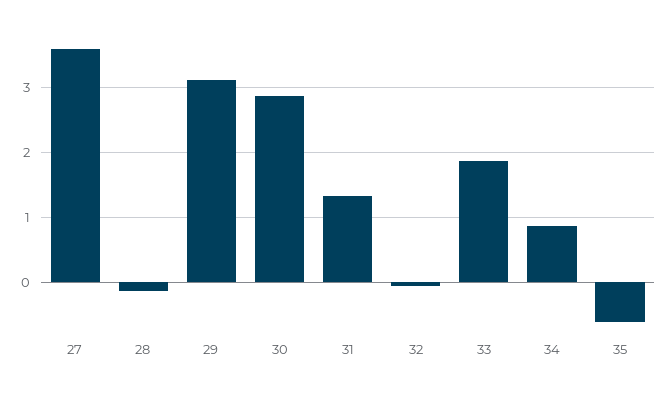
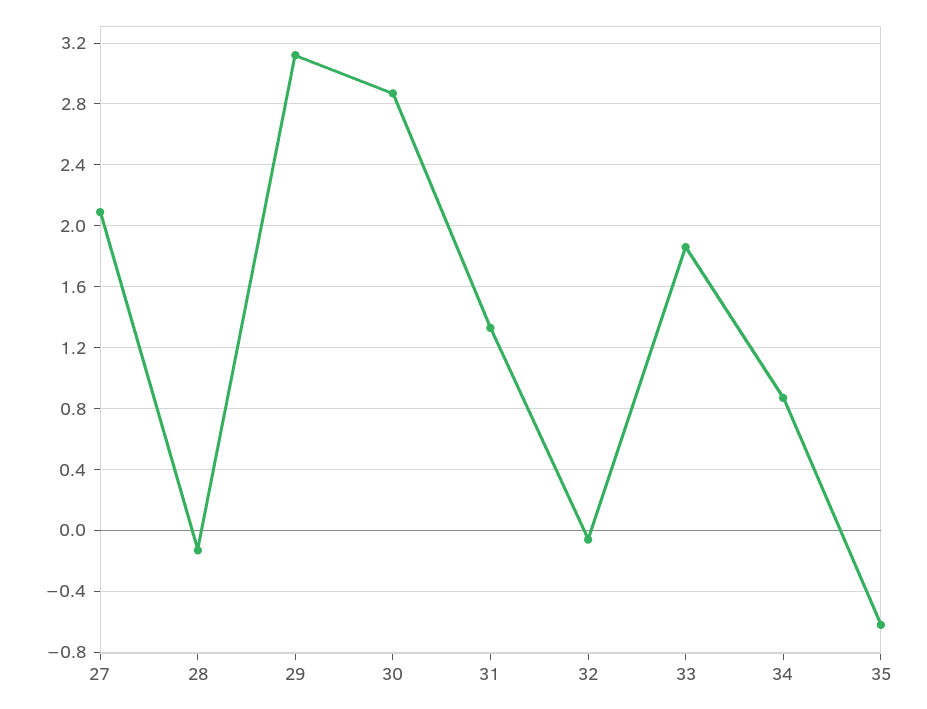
  {
-   "27": 3.6,
+   "27": 2.1,
    "28": -0.15,
    "29": 3.1,
    "30": 2.85,
    "31": 1.35,
    "32": -0.05,
    "33": 1.85,
    "34": 0.85,
    "35": -0.6
  }

